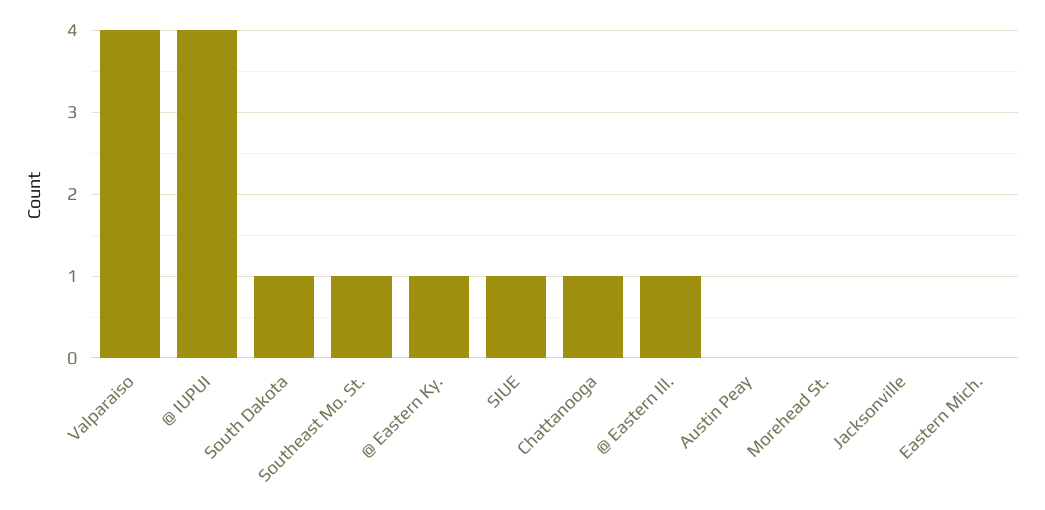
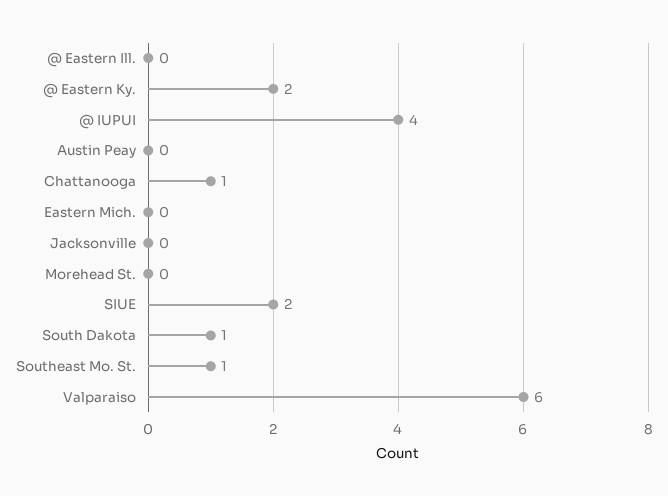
  {
-   "Valparaiso": 4,
+   "Valparaiso": 6,
    "@ IUPUI": 4,
    "South Dakota": 1,
    "Southeast Mo. St.": 1,
-   "@ Eastern Ky.": 1,
+   "@ Eastern Ky.": 2,
-   "SIUE": 1,
+   "SIUE": 2,
    "Chattanooga": 1,
-   "@ Eastern Ill.": 1,
+   "@ Eastern Ill.": 0,
    "Austin Peay": 0,
    "Morehead St.": 0,
    "Jacksonville": 0,
    "Eastern Mich.": 0
  }

